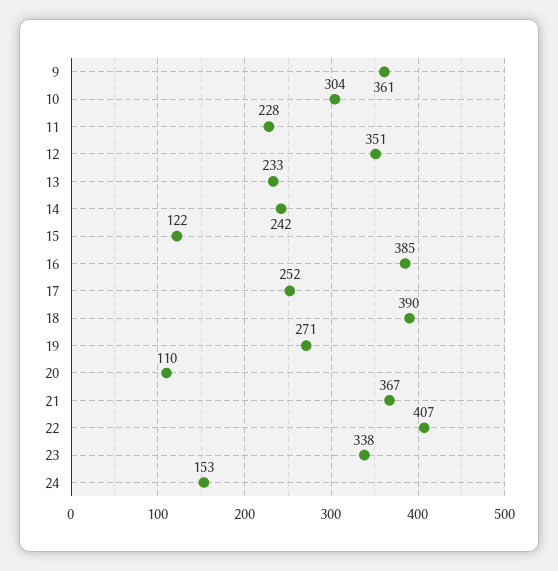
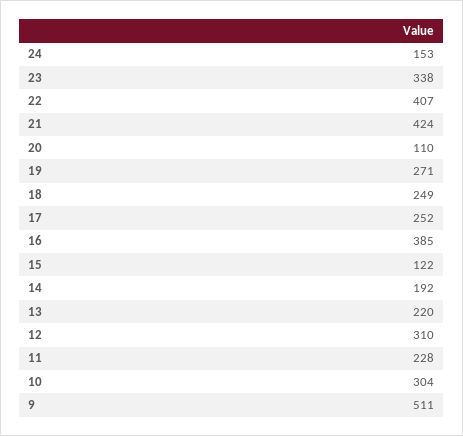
  {
-   "9": 361,
+   "9": 511,
    "10": 304,
    "11": 228,
-   "12": 351,
+   "12": 310,
-   "13": 233,
+   "13": 220,
-   "14": 242,
+   "14": 192,
    "15": 122,
    "16": 385,
    "17": 252,
-   "18": 390,
+   "18": 249,
    "19": 271,
    "20": 110,
-   "21": 367,
+   "21": 424,
    "22": 407,
    "23": 338,
    "24": 153
  }

